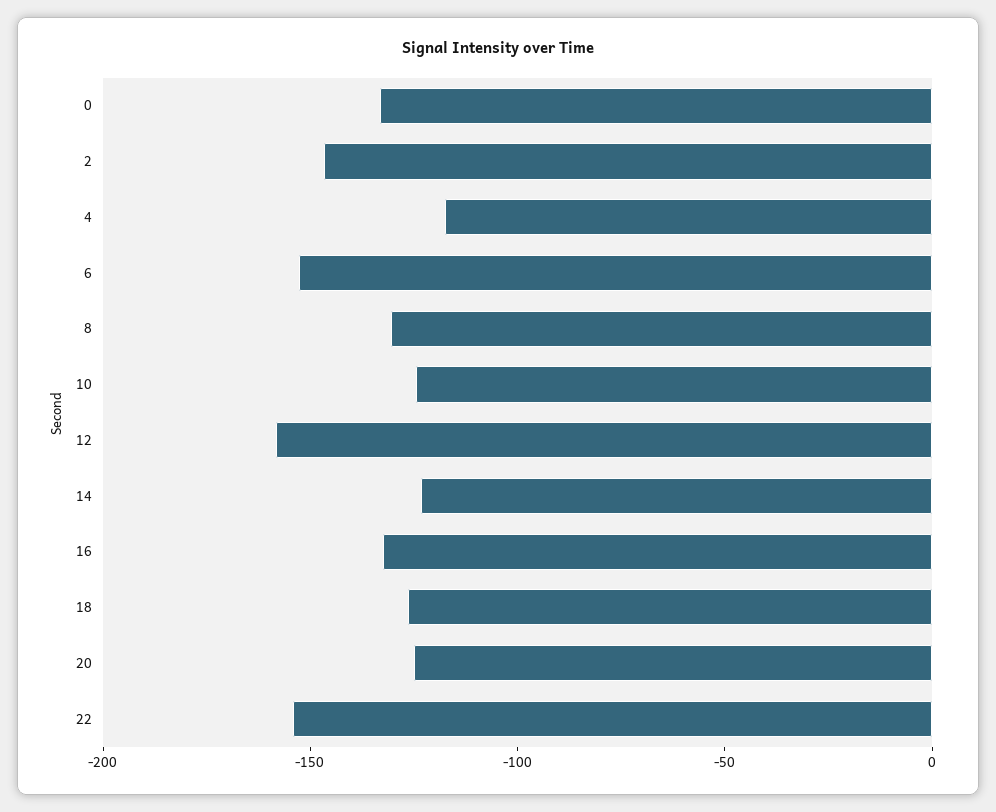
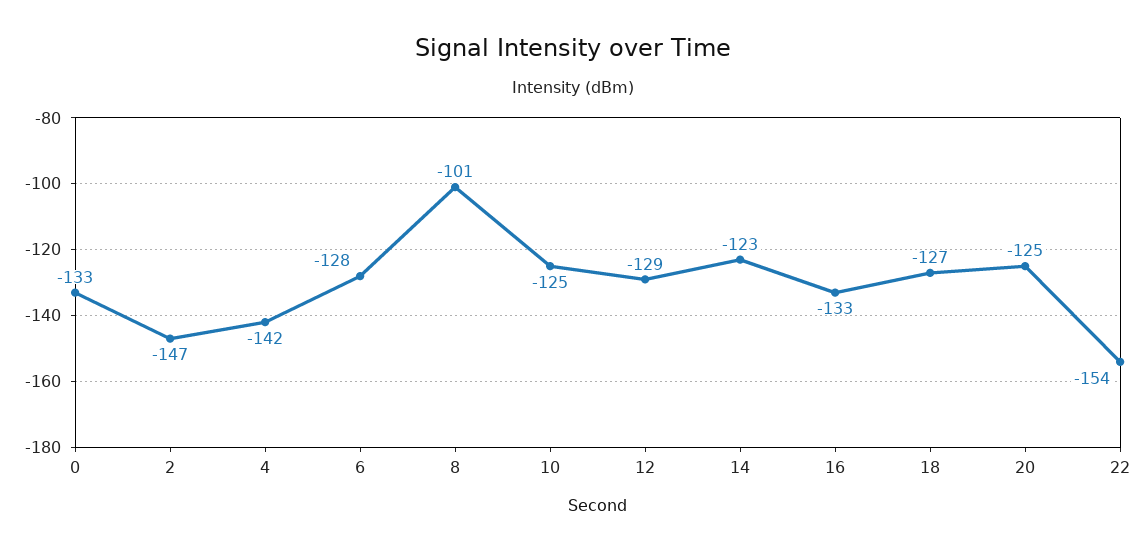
  {
    "0": -133,
    "2": -147,
-   "4": -120,
+   "4": -142,
-   "6": -150,
+   "6": -128,
-   "8": -130,
+   "8": -101,
    "10": -125,
-   "12": -160,
+   "12": -129,
    "14": -123,
    "16": -133,
    "18": -127,
    "20": -125,
    "22": -154
  }

